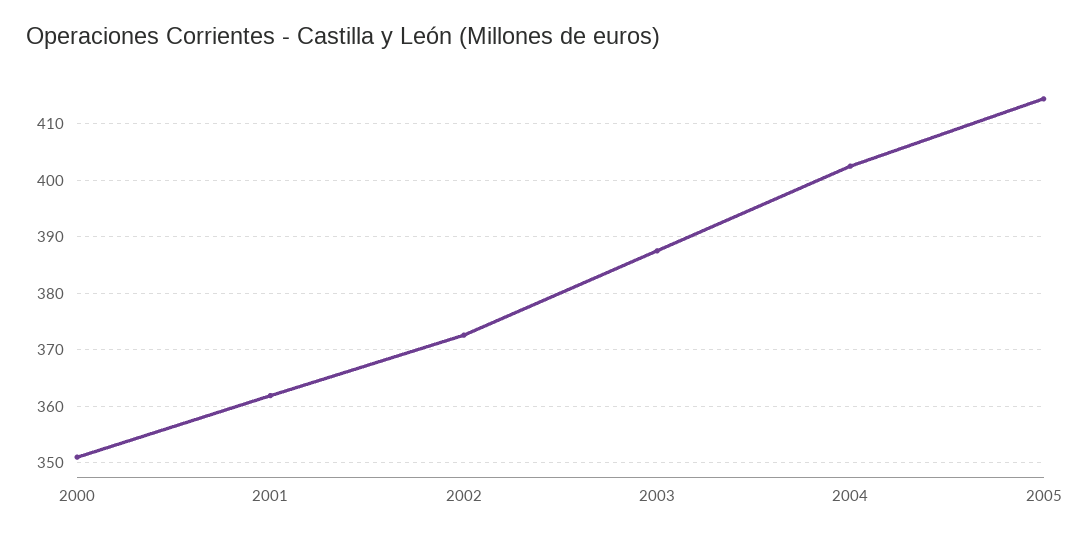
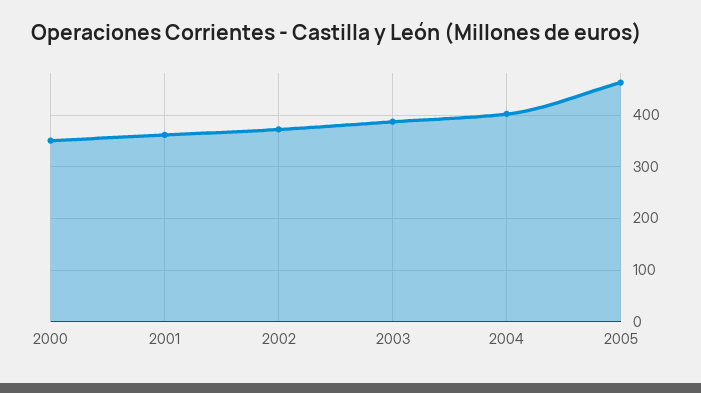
  {
    "2000": 352,
    "2001": 362,
    "2002": 372,
    "2003": 388,
    "2004": 402,
-   "2005": 414
+   "2005": 460
  }

